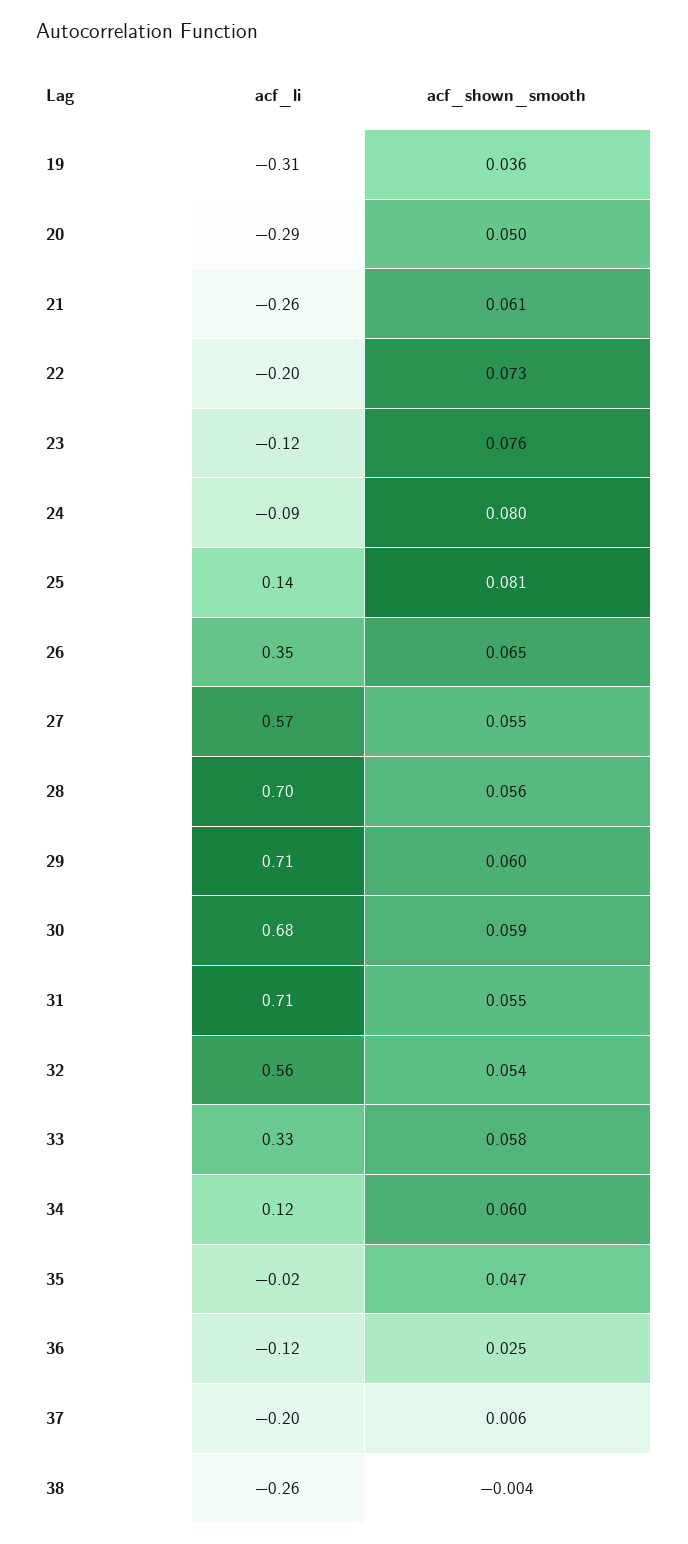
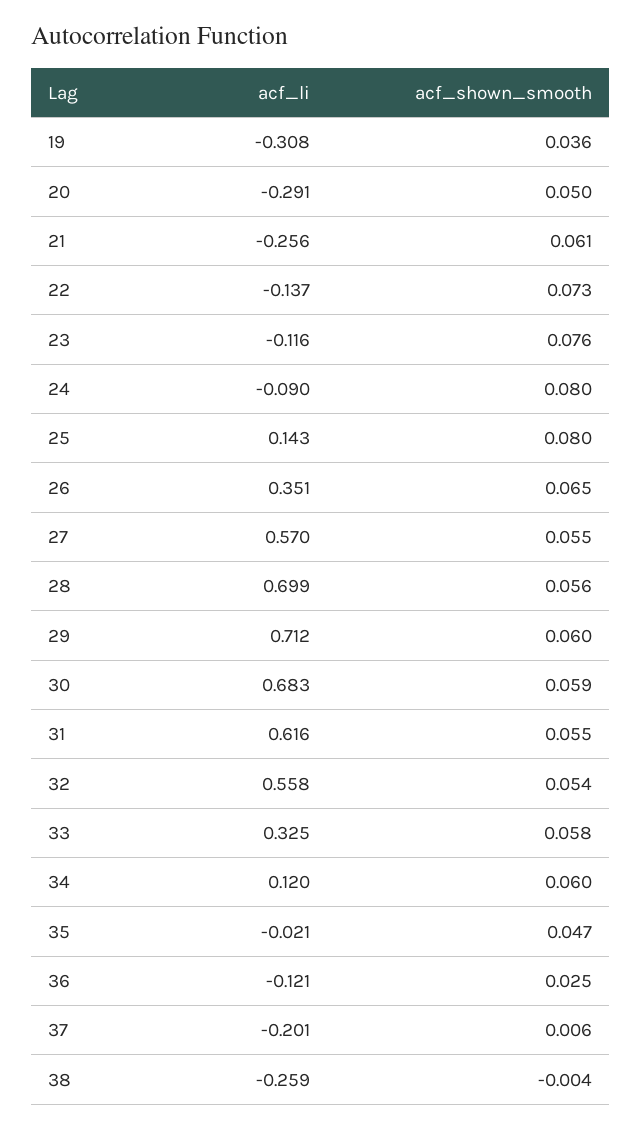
  {
    "acf_li": {
      "19": -0.308,
      "20": -0.291,
      "21": -0.256,
-     "22": -0.2,
+     "22": -0.137,
      "23": -0.116,
      "24": -0.09,
      "25": 0.143,
      "26": 0.351,
      "27": 0.57,
      "28": 0.699,
      "29": 0.712,
      "30": 0.683,
-     "31": 0.71,
+     "31": 0.616,
      "32": 0.558,
      "33": 0.325,
      "34": 0.12,
      "35": -0.021,
      "36": -0.121,
      "37": -0.201,
      "38": -0.259
    },
    "acf_shown_smooth": {
      "19": 0.036,
      "20": 0.05,
      "21": 0.061,
      "22": 0.073,
      "23": 0.076,
      "24": 0.08,
-     "25": 0.081,
+     "25": 0.08,
      "26": 0.065,
      "27": 0.055,
      "28": 0.056,
      "29": 0.06,
      "30": 0.059,
      "31": 0.055,
      "32": 0.054,
      "33": 0.058,
      "34": 0.06,
      "35": 0.047,
      "36": 0.025,
      "37": 0.006,
      "38": -0.004
    }
  }

